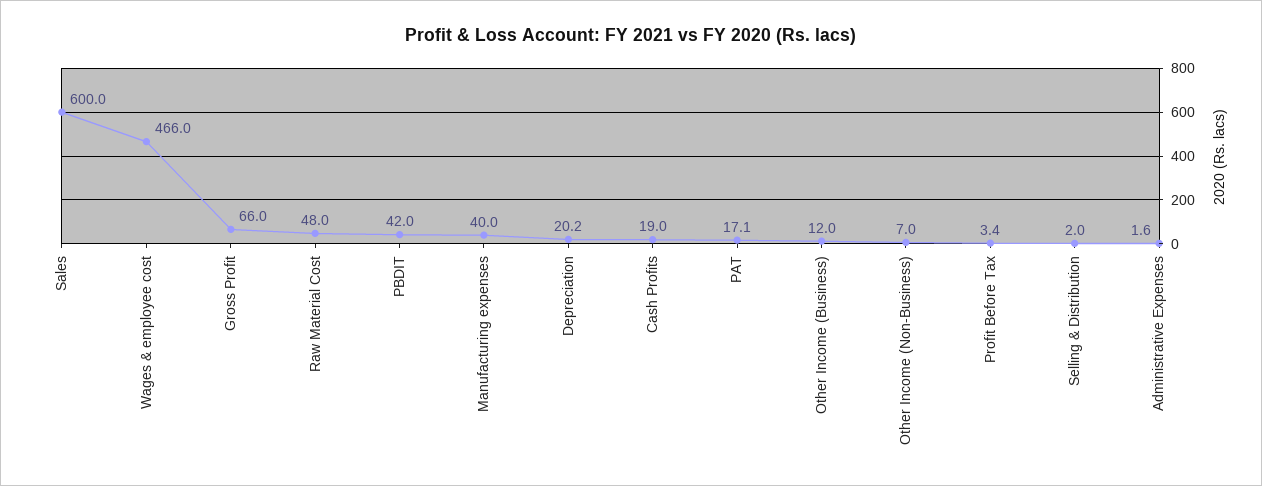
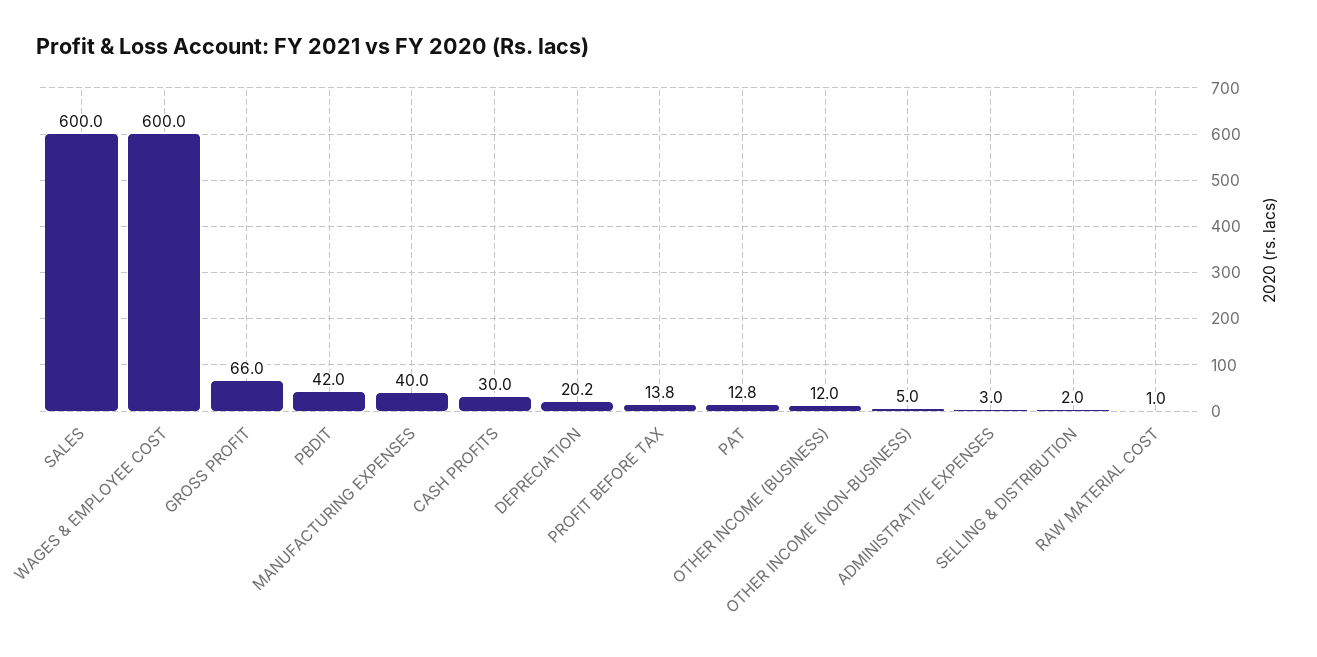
  {
    "Sales": 600,
-   "Wages & employee cost": 466,
+   "Wages & employee cost": 600,
    "Gross Profit": 66,
-   "Raw Material Cost": 48,
+   "Raw Material Cost": 1,
    "PBDIT": 42,
    "Manufacturing expenses": 40,
    "Depreciation": 20.2,
-   "Cash Profits": 19,
+   "Cash Profits": 30,
-   "PAT": 17.1,
+   "PAT": 12.8,
    "Other Income (Business)": 12,
-   "Other Income (Non-Business)": 7,
+   "Other Income (Non-Business)": 5,
-   "Profit Before Tax": 3.4,
+   "Profit Before Tax": 13.8,
    "Selling & Distribution": 2,
-   "Administrative Expenses": 1.6
+   "Administrative Expenses": 3
  }

